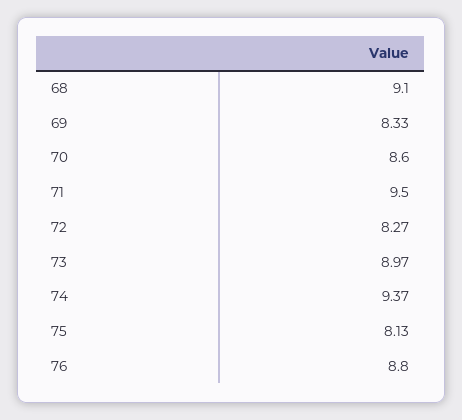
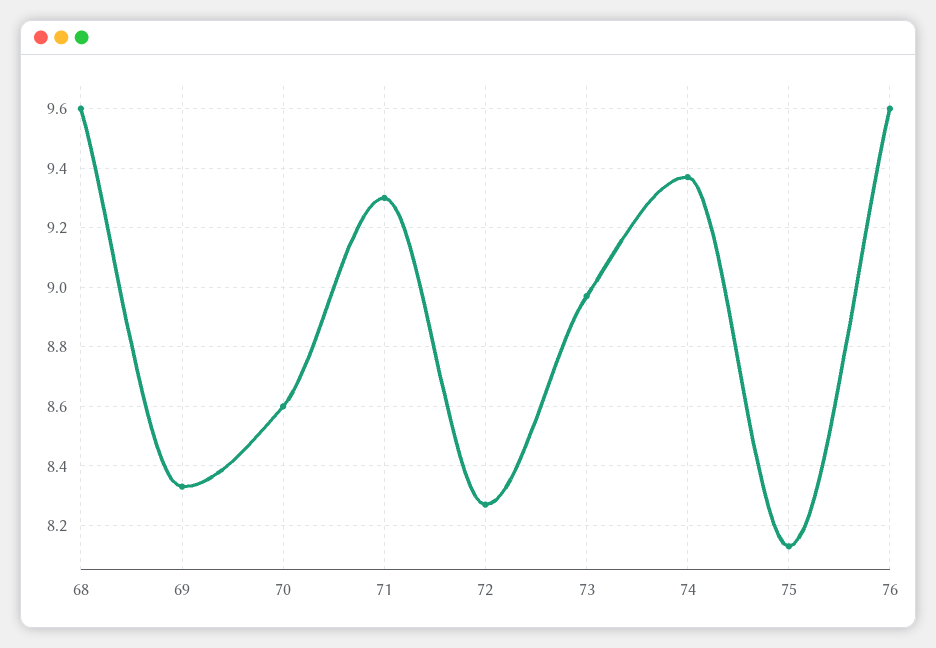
  {
-   "68": 9.1,
+   "68": 9.6,
    "69": 8.33,
    "70": 8.6,
-   "71": 9.5,
+   "71": 9.3,
    "72": 8.27,
    "73": 8.97,
    "74": 9.37,
    "75": 8.13,
-   "76": 8.8
+   "76": 9.6
  }

